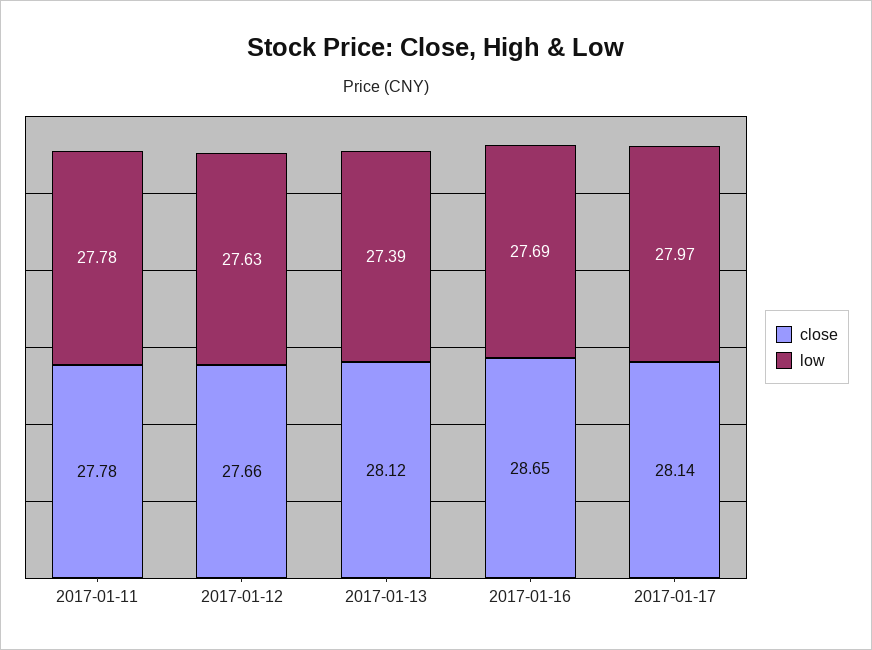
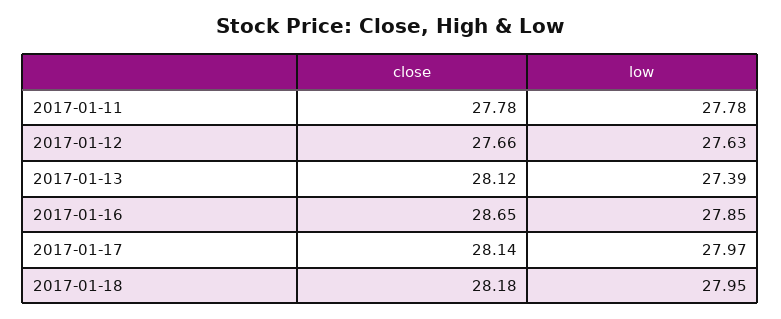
  {
    "close": {
      "2017-01-11": 27.78,
      "2017-01-12": 27.66,
      "2017-01-13": 28.12,
      "2017-01-16": 28.65,
-     "2017-01-17": 28.14
+     "2017-01-17": 28.14,
+     "2017-01-18": 28.18
    },
    "low": {
      "2017-01-11": 27.78,
      "2017-01-12": 27.63,
      "2017-01-13": 27.39,
-     "2017-01-16": 27.69,
+     "2017-01-16": 27.85,
-     "2017-01-17": 27.97
+     "2017-01-17": 27.97,
+     "2017-01-18": 27.95
    }
  }

